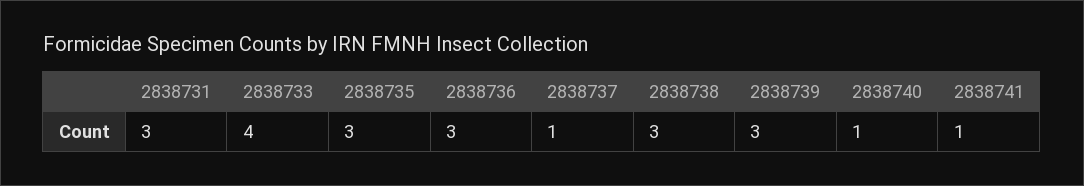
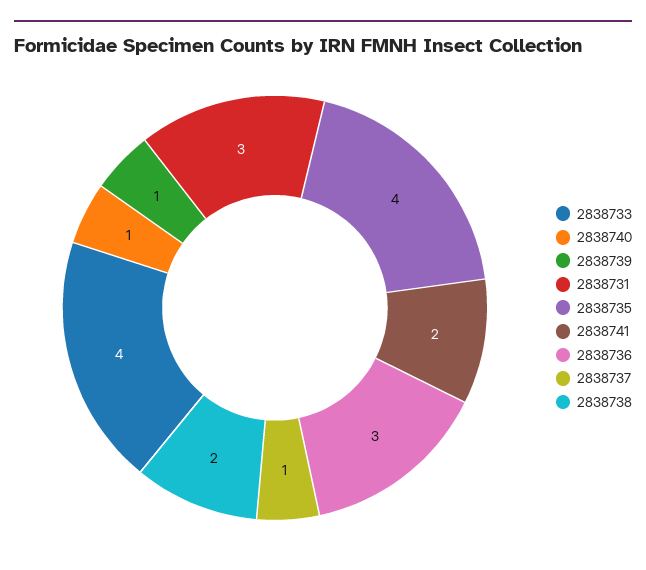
  {
    "2838731": 3,
    "2838733": 4,
-   "2838735": 3,
+   "2838735": 4,
    "2838736": 3,
    "2838737": 1,
-   "2838738": 3,
+   "2838738": 2,
-   "2838739": 3,
+   "2838739": 1,
    "2838740": 1,
-   "2838741": 1
+   "2838741": 2
  }

